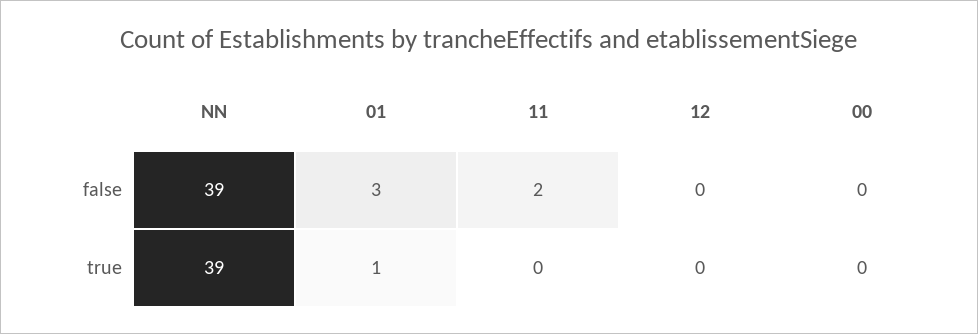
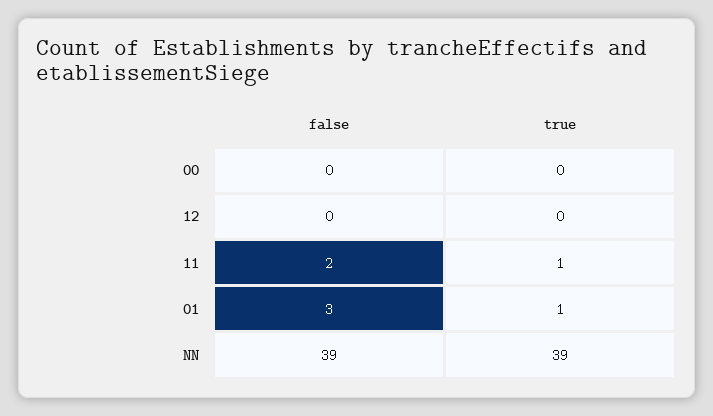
  {
    "NN": {
      "false": 39,
      "true": 39
    },
    "01": {
      "false": 3,
      "true": 1
    },
    "11": {
      "false": 2,
-     "true": 0
+     "true": 1
    },
    "12": {
      "false": 0,
      "true": 0
    },
    "00": {
      "false": 0,
      "true": 0
    }
  }

